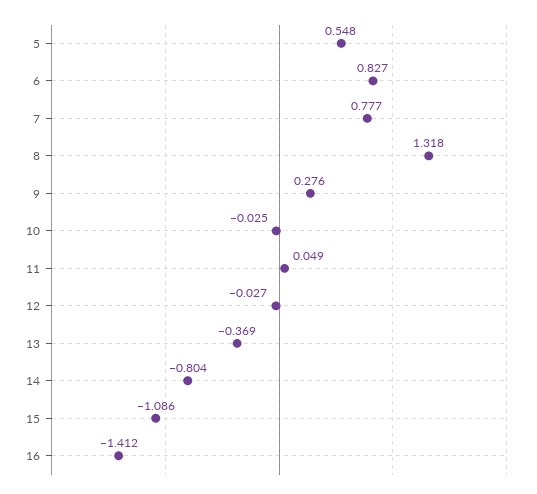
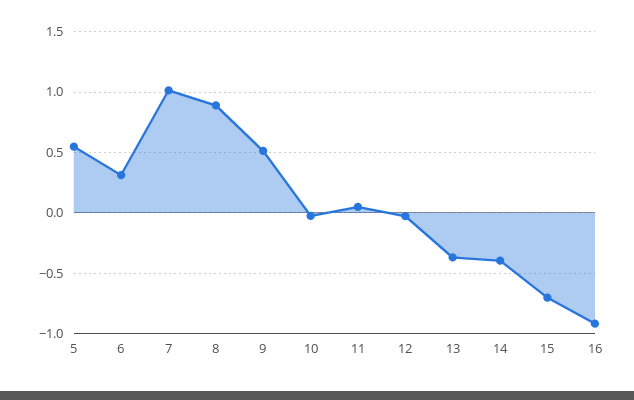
  {
    "5": 0.548,
-   "6": 0.827,
+   "6": 0.3,
-   "7": 0.777,
+   "7": 1,
-   "8": 1.318,
+   "8": 0.9,
-   "9": 0.276,
+   "9": 0.5,
    "10": -0.025,
    "11": 0.049,
    "12": -0.027,
    "13": -0.369,
-   "14": -0.804,
+   "14": -0.4,
-   "15": -1.086,
+   "15": -0.7,
-   "16": -1.412
+   "16": -0.9
  }

